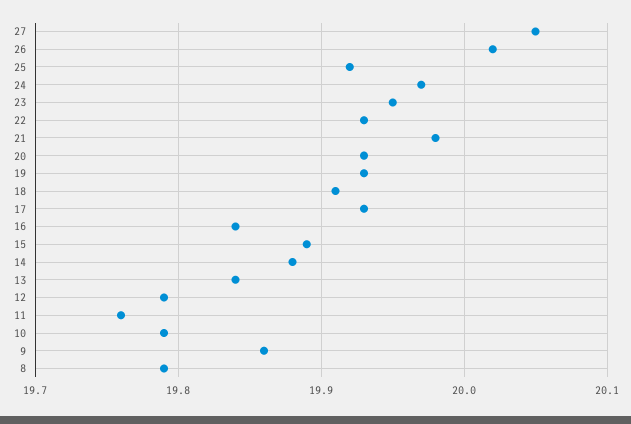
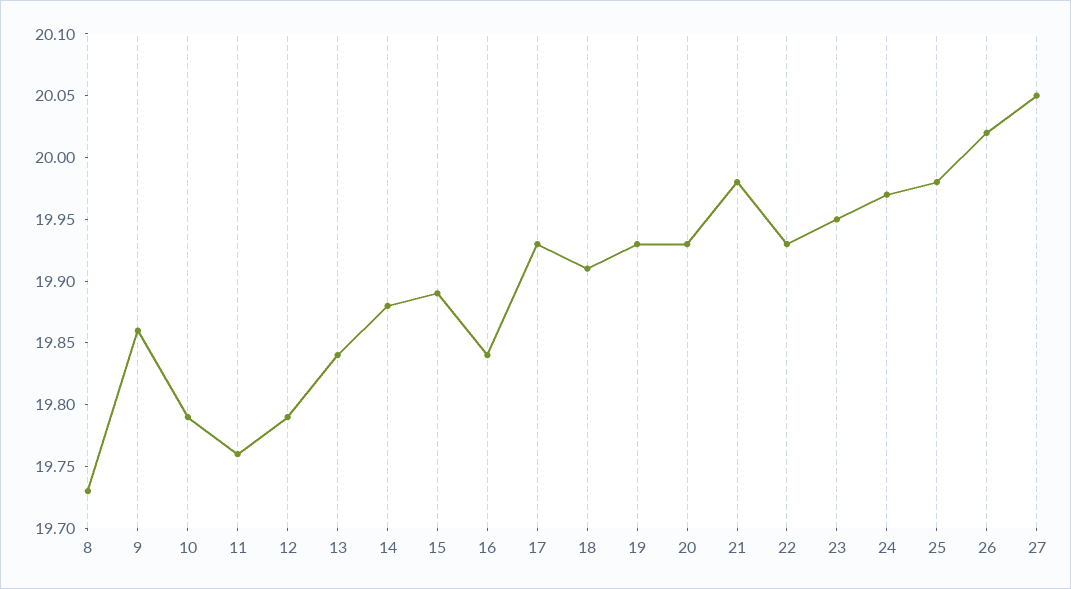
  {
    "27": 20.05,
    "26": 20.02,
-   "25": 19.92,
+   "25": 19.98,
    "24": 19.97,
    "23": 19.95,
    "22": 19.93,
    "21": 19.98,
    "20": 19.93,
    "19": 19.93,
    "18": 19.91,
    "17": 19.93,
    "16": 19.84,
    "15": 19.89,
    "14": 19.88,
    "13": 19.84,
    "12": 19.79,
    "11": 19.76,
    "10": 19.79,
    "9": 19.86,
-   "8": 19.79
+   "8": 19.73
  }

